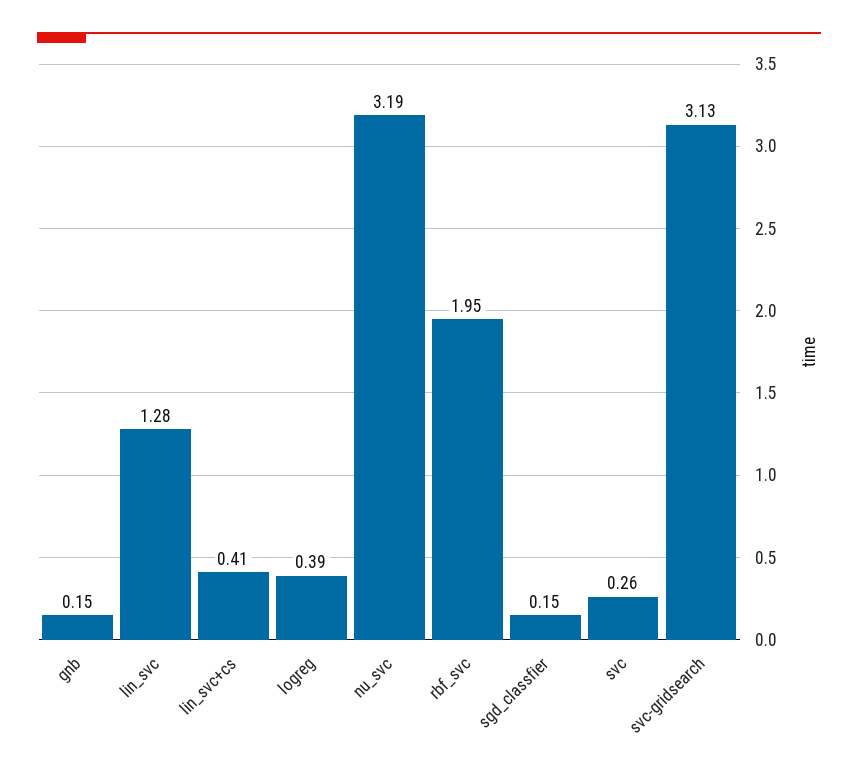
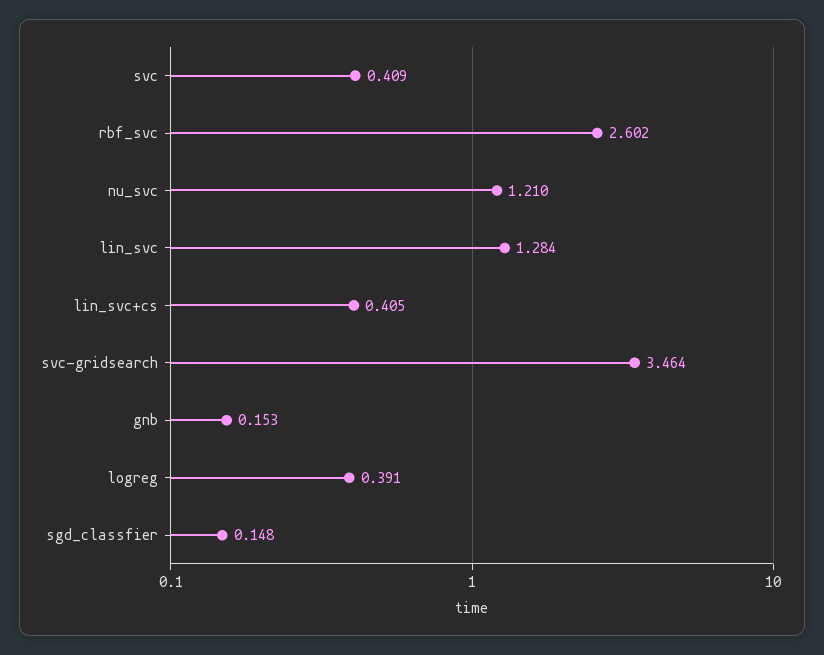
  {
    "gnb": 0.153,
    "lin_svc": 1.284,
    "lin_svc+cs": 0.405,
    "logreg": 0.391,
-   "nu_svc": 3.19,
+   "nu_svc": 1.21,
-   "rbf_svc": 1.95,
+   "rbf_svc": 2.602,
    "sgd_classfier": 0.148,
-   "svc": 0.26,
+   "svc": 0.409,
-   "svc-gridsearch": 3.13
+   "svc-gridsearch": 3.464
  }

